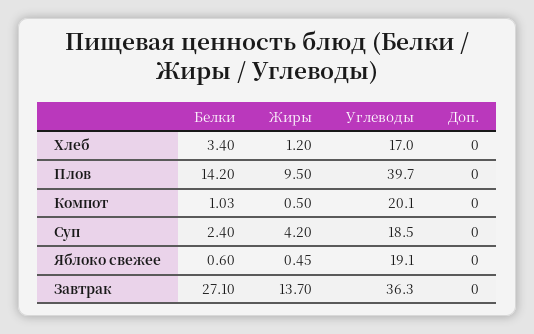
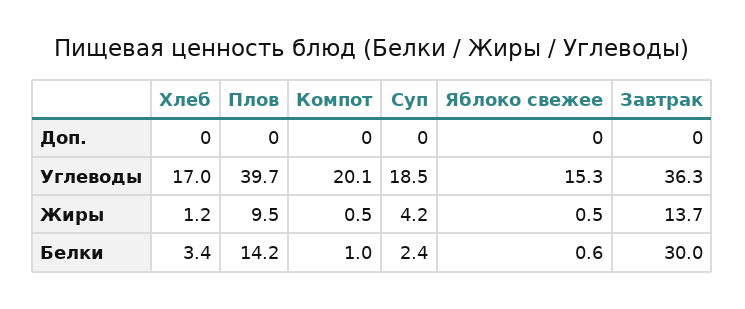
  {
    "Белки": {
      "Хлеб": 3.4,
      "Плов": 14.2,
      "Компот": 1.03,
      "Суп": 2.4,
      "Яблоко свежее": 0.6,
-     "Завтрак": 27.1
+     "Завтрак": 30
    },
    "Жиры": {
      "Хлеб": 1.2,
      "Плов": 9.5,
      "Компот": 0.5,
      "Суп": 4.2,
      "Яблоко свежее": 0.45,
      "Завтрак": 13.7
    },
    "Углеводы": {
      "Хлеб": 17,
      "Плов": 39.7,
      "Компот": 20.1,
      "Суп": 18.5,
-     "Яблоко свежее": 19.1,
+     "Яблоко свежее": 15.3,
      "Завтрак": 36.3
    },
    "Доп.": {
      "Хлеб": 0,
      "Плов": 0,
      "Компот": 0,
      "Суп": 0,
      "Яблоко свежее": 0,
      "Завтрак": 0
    }
  }

